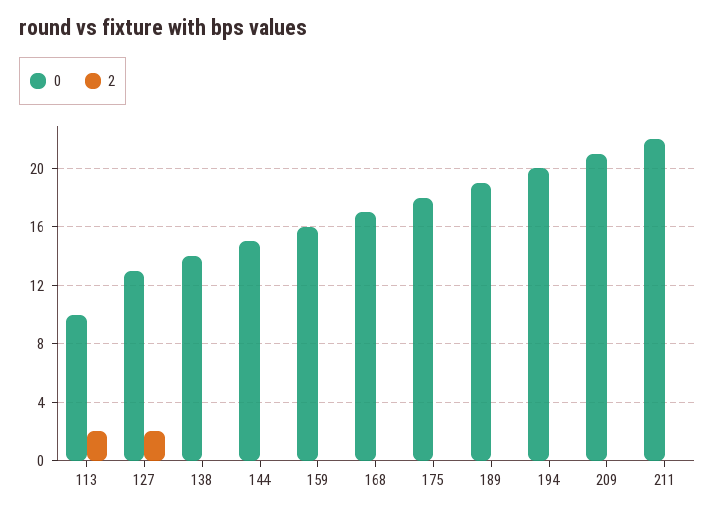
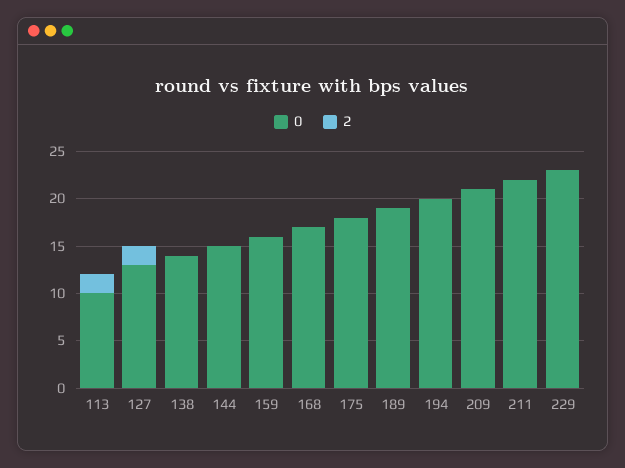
  {
    "0": {
      "113": 10,
      "127": 13,
      "138": 14,
      "144": 15,
      "159": 16,
      "168": 17,
      "175": 18,
      "189": 19,
      "194": 20,
      "209": 21,
-     "211": 22
+     "211": 22,
+     "229": 23
    },
    "2": {
      "113": 2,
      "127": 2,
      "138": 0,
      "144": 0,
      "159": 0,
      "168": 0,
      "175": 0,
      "189": 0,
      "194": 0,
      "209": 0,
-     "211": 0
+     "211": 0,
+     "229": 0
    }
  }

